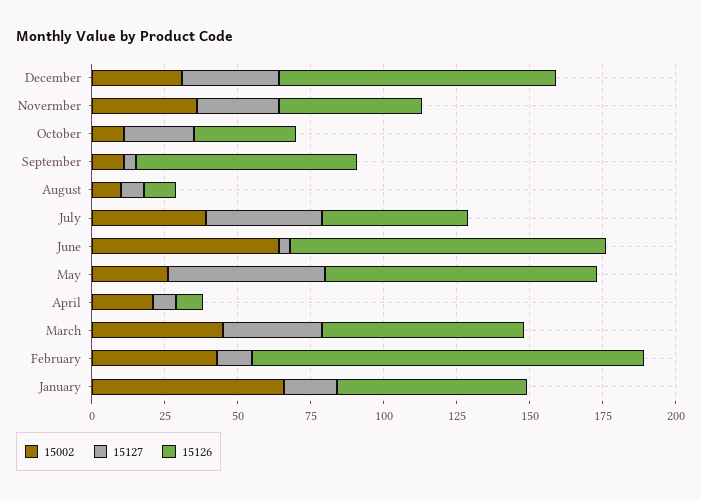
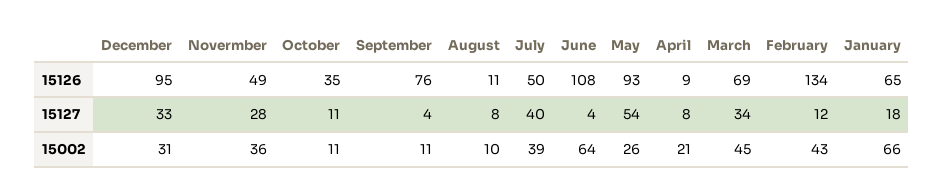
  {
    "15002": {
      "December": 31,
      "Novermber": 36,
      "October": 11,
      "September": 11,
      "August": 10,
      "July": 39,
      "June": 64,
      "May": 26,
      "April": 21,
      "March": 45,
      "February": 43,
      "January": 66
    },
    "15127": {
      "December": 33,
      "Novermber": 28,
-     "October": 25,
+     "October": 11,
      "September": 4,
      "August": 8,
      "July": 40,
      "June": 4,
      "May": 54,
      "April": 8,
      "March": 34,
      "February": 12,
      "January": 18
    },
    "15126": {
      "December": 95,
      "Novermber": 49,
      "October": 35,
      "September": 76,
      "August": 11,
      "July": 50,
      "June": 108,
      "May": 93,
      "April": 9,
      "March": 69,
      "February": 134,
      "January": 65
    }
  }

